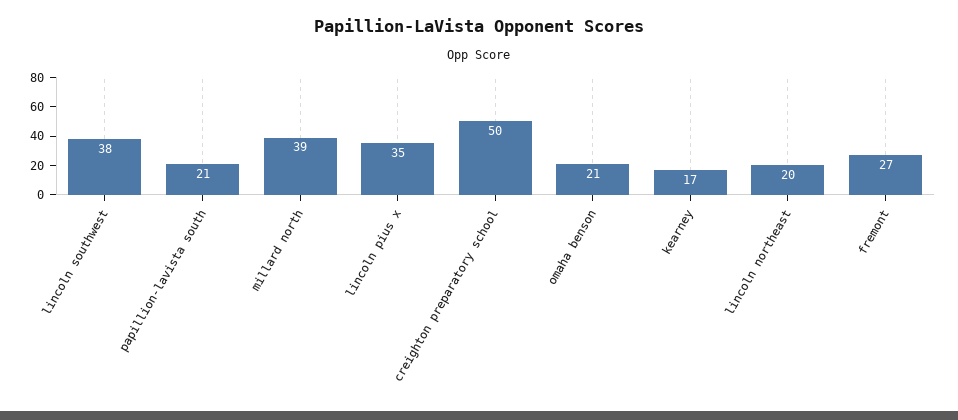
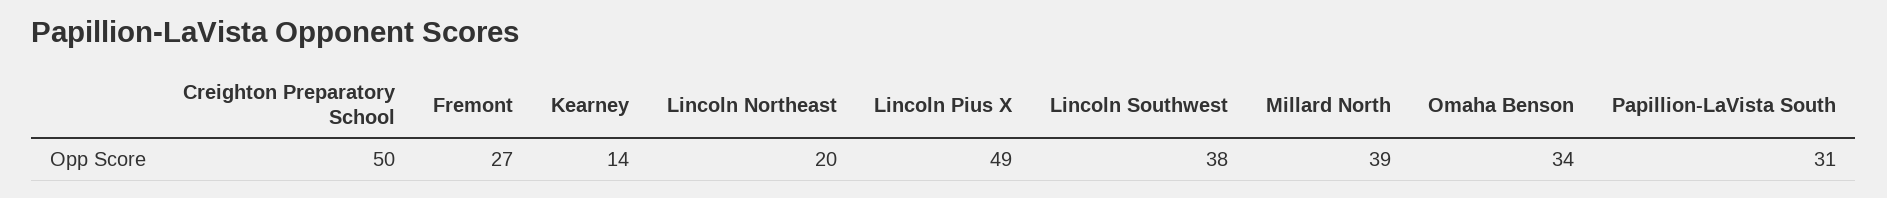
  {
    "lincoln southwest": 38,
-   "papillion-lavista south": 21,
+   "papillion-lavista south": 31,
    "millard north": 39,
-   "lincoln pius x": 35,
+   "lincoln pius x": 49,
    "creighton preparatory school": 50,
-   "omaha benson": 21,
+   "omaha benson": 34,
-   "kearney": 17,
+   "kearney": 14,
    "lincoln northeast": 20,
    "fremont": 27
  }

